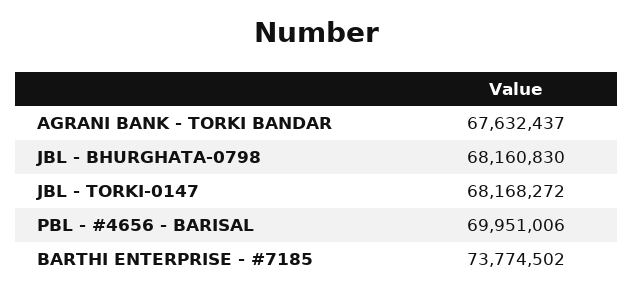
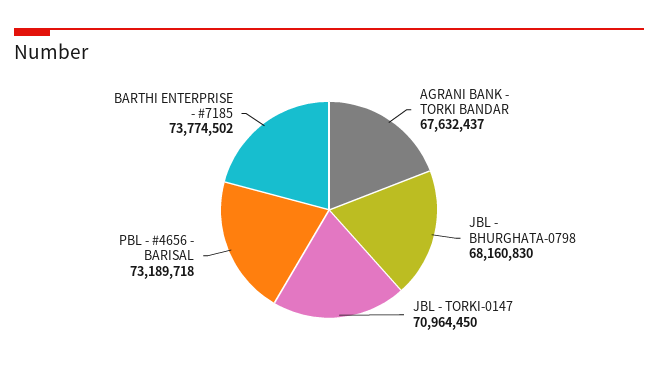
  {
    "AGRANI BANK - TORKI BANDAR": 67632437,
    "JBL - BHURGHATA-0798": 68160830,
-   "JBL - TORKI-0147": 68168272,
+   "JBL - TORKI-0147": 70964450,
-   "PBL - #4656 - BARISAL": 69951006,
+   "PBL - #4656 - BARISAL": 73189718,
    "BARTHI ENTERPRISE - #7185": 73774502
  }

